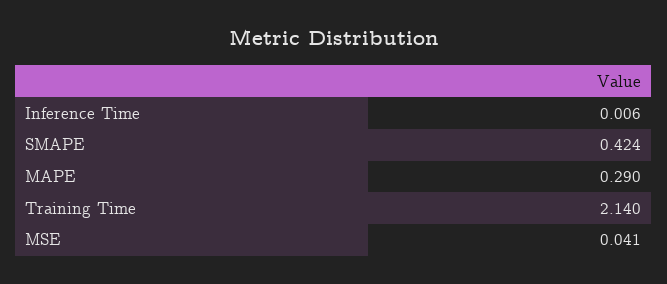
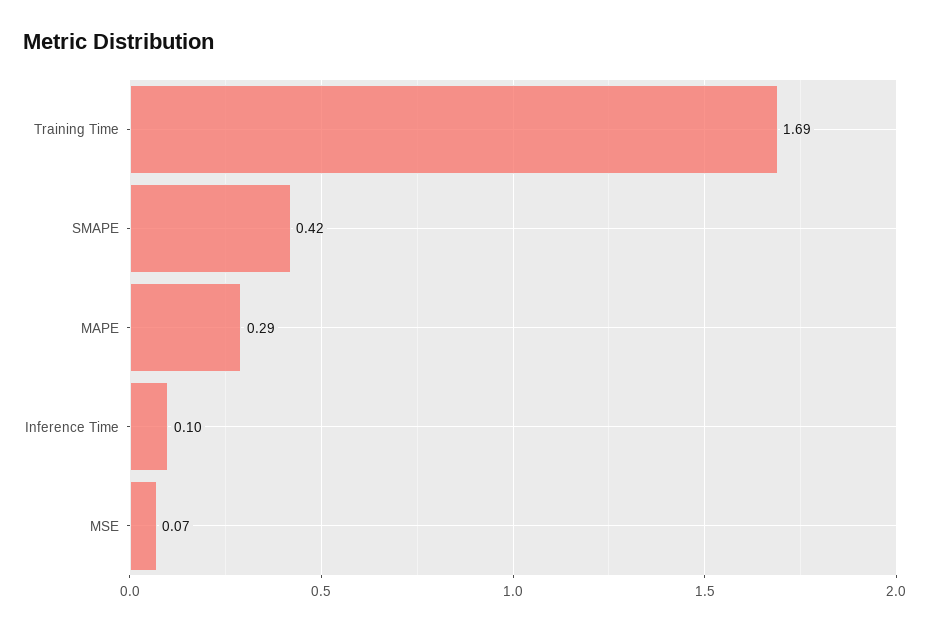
  {
-   "Inference Time": 0.006,
+   "Inference Time": 0.1,
    "SMAPE": 0.424,
    "MAPE": 0.29,
-   "Training Time": 2.14,
+   "Training Time": 1.69,
-   "MSE": 0.041
+   "MSE": 0.07
  }

